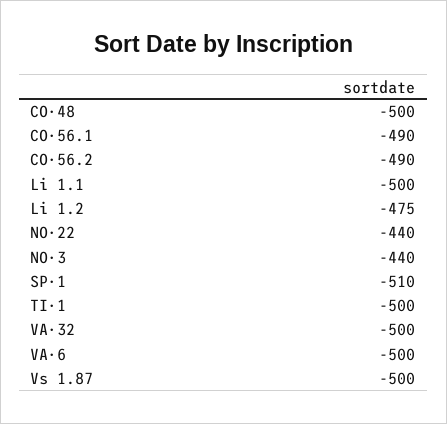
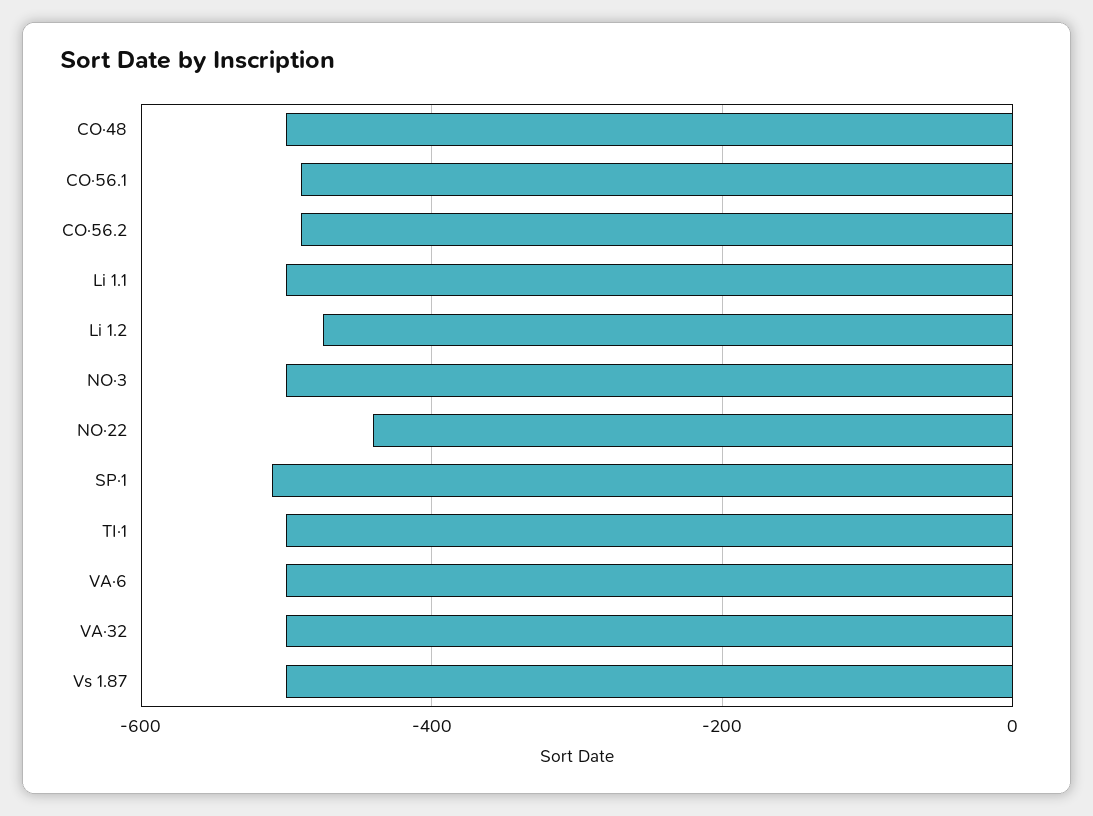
  {
    "CO·48": -500,
    "CO·56.1": -490,
    "CO·56.2": -490,
    "Li 1.1": -500,
    "Li 1.2": -475,
    "NO·22": -440,
-   "NO·3": -440,
+   "NO·3": -500,
    "SP·1": -510,
    "TI·1": -500,
    "VA·32": -500,
    "VA·6": -500,
    "Vs 1.87": -500
  }

